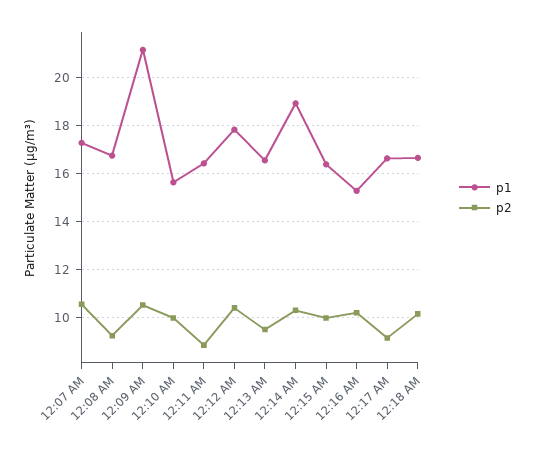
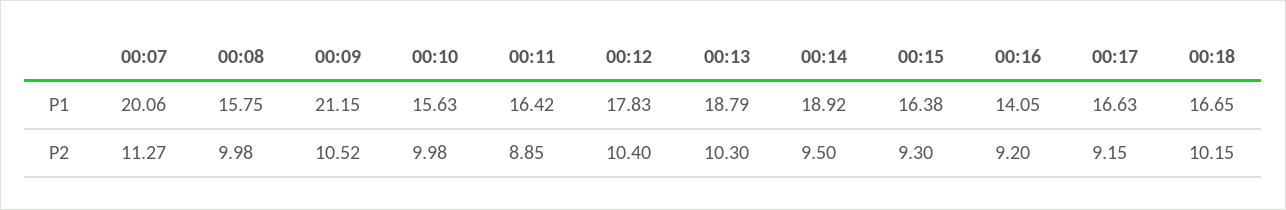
  {
    "p1": {
-     "12:07 AM": 17.25,
+     "12:07 AM": 20.06,
-     "12:08 AM": 16.75,
+     "12:08 AM": 15.75,
      "12:09 AM": 21.15,
      "12:10 AM": 15.63,
      "12:11 AM": 16.42,
      "12:12 AM": 17.83,
-     "12:13 AM": 16.5,
+     "12:13 AM": 18.79,
      "12:14 AM": 18.92,
      "12:15 AM": 16.38,
-     "12:16 AM": 15.25,
+     "12:16 AM": 14.05,
      "12:17 AM": 16.63,
      "12:18 AM": 16.65
    },
    "p2": {
-     "12:07 AM": 10.5,
+     "12:07 AM": 11.27,
-     "12:08 AM": 9.25,
+     "12:08 AM": 9.98,
      "12:09 AM": 10.52,
      "12:10 AM": 9.98,
      "12:11 AM": 8.85,
      "12:12 AM": 10.4,
-     "12:13 AM": 9.5,
+     "12:13 AM": 10.3,
-     "12:14 AM": 10.25,
+     "12:14 AM": 9.5,
-     "12:15 AM": 10,
+     "12:15 AM": 9.3,
-     "12:16 AM": 10.25,
+     "12:16 AM": 9.2,
      "12:17 AM": 9.15,
      "12:18 AM": 10.15
    }
  }

